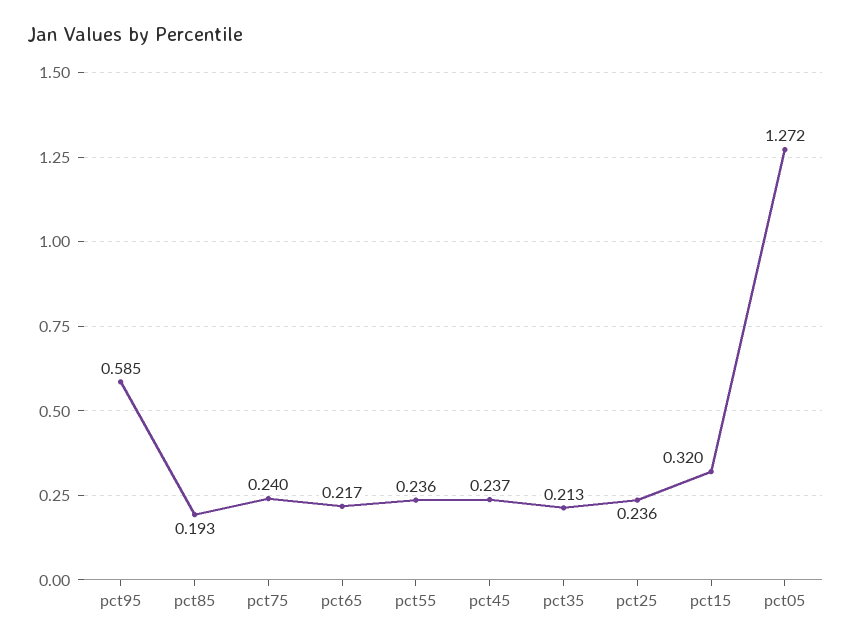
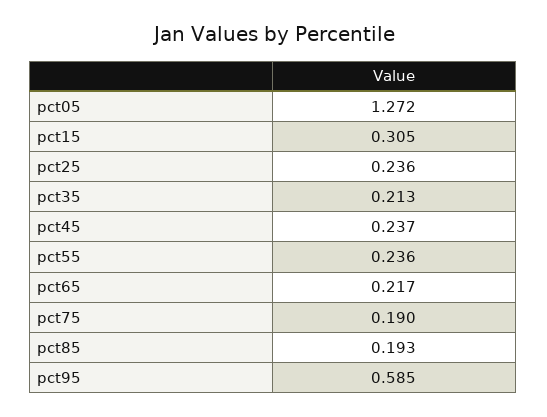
  {
    "pct95": 0.585,
    "pct85": 0.193,
-   "pct75": 0.24,
+   "pct75": 0.19,
    "pct65": 0.217,
    "pct55": 0.236,
    "pct45": 0.237,
    "pct35": 0.213,
    "pct25": 0.236,
-   "pct15": 0.32,
+   "pct15": 0.305,
    "pct05": 1.272
  }

